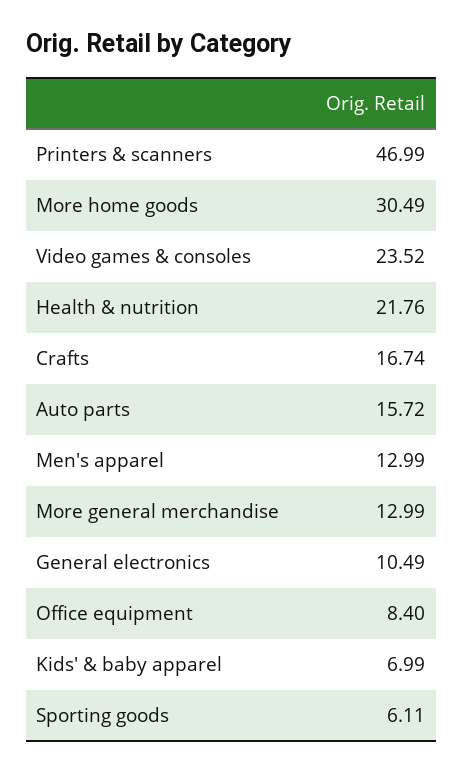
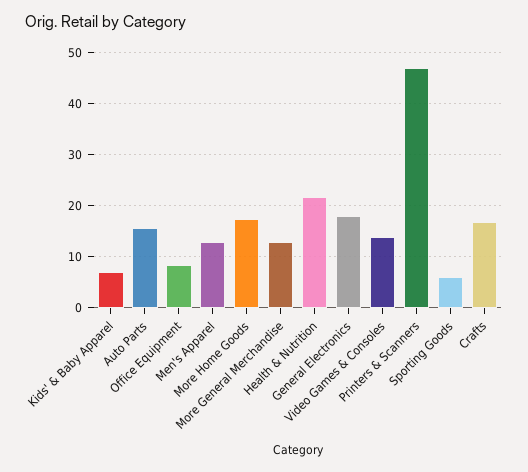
  {
    "Printers & scanners": 46.99,
-   "More home goods": 30.49,
+   "More home goods": 18,
-   "Video games & consoles": 23.52,
+   "Video games & consoles": 14,
    "Health & nutrition": 21.76,
    "Crafts": 16.74,
    "Auto parts": 15.72,
    "Men's apparel": 12.99,
    "More general merchandise": 12.99,
-   "General electronics": 10.49,
+   "General electronics": 18,
    "Office equipment": 8.4,
    "Kids' & baby apparel": 6.99,
    "Sporting goods": 6.11
  }

